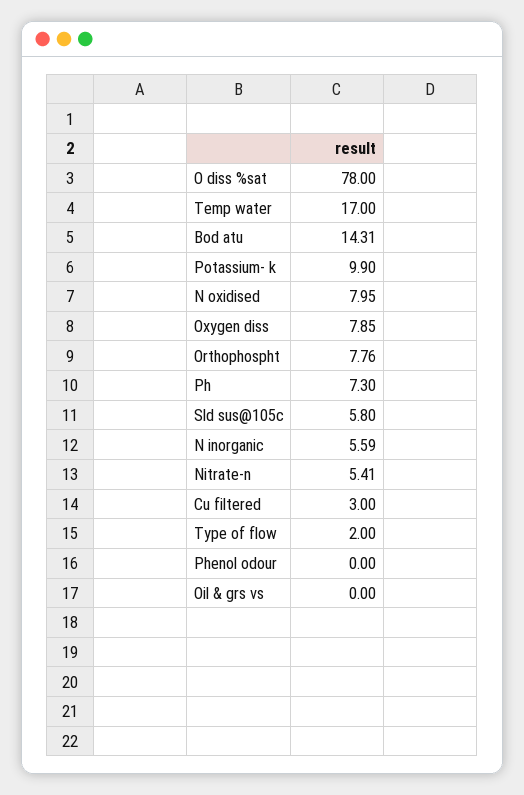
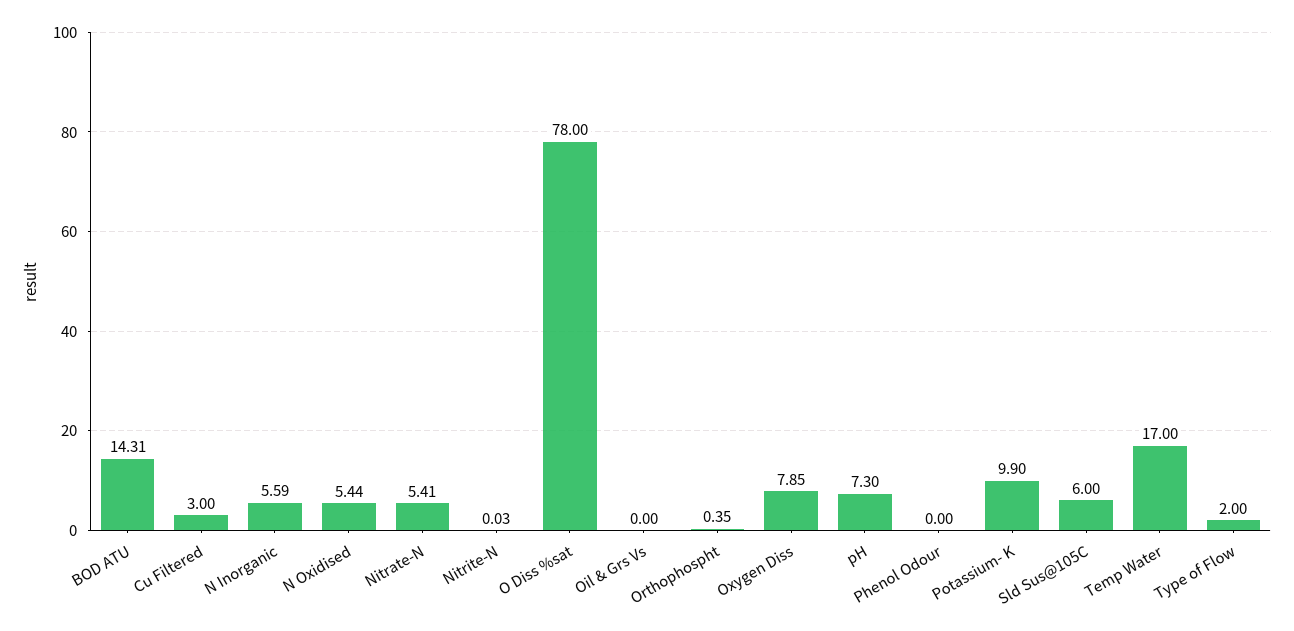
  {
    "O diss %sat": 78,
    "Temp water": 17,
    "Bod atu": 14.31,
    "Potassium- k": 9.9,
-   "N oxidised": 7.95,
+   "N oxidised": 5.44,
    "Oxygen diss": 7.85,
-   "Orthophospht": 7.76,
+   "Orthophospht": 0.35,
    "Ph": 7.3,
-   "Sld sus@105c": 5.8,
+   "Sld sus@105c": 6,
    "N inorganic": 5.59,
    "Nitrate-n": 5.41,
    "Cu filtered": 3,
    "Type of flow": 2,
    "Phenol odour": 0,
-   "Oil & grs vs": 0
+   "Oil & grs vs": 0,
+   "Nitrite-N": 0.03
  }

